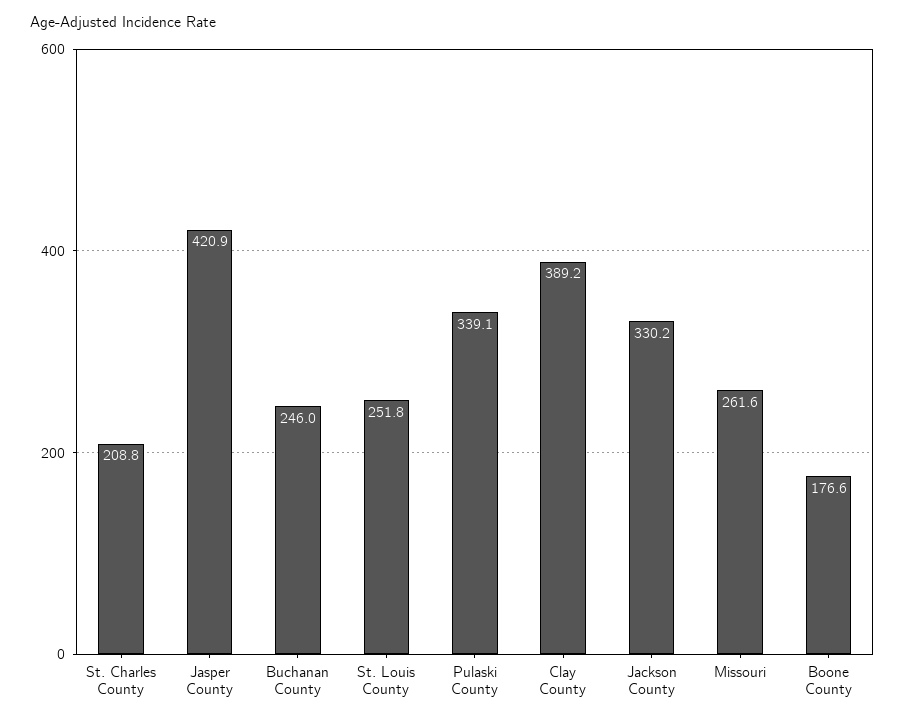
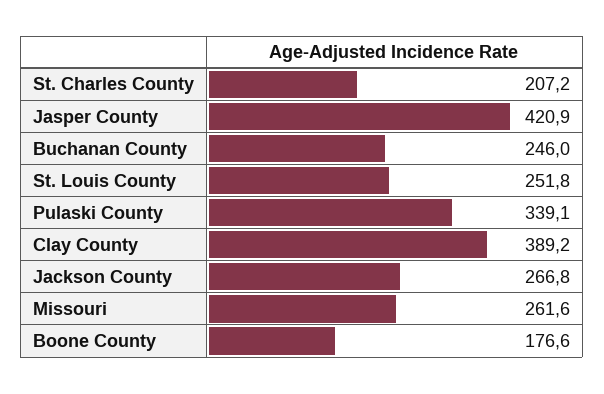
  {
-   "St. Charles County": 208.8,
+   "St. Charles County": 207.2,
    "Jasper County": 420.9,
    "Buchanan County": 246,
    "St. Louis County": 251.8,
    "Pulaski County": 339.1,
    "Clay County": 389.2,
-   "Jackson County": 330.2,
+   "Jackson County": 266.8,
    "Missouri": 261.6,
    "Boone County": 176.6
  }

